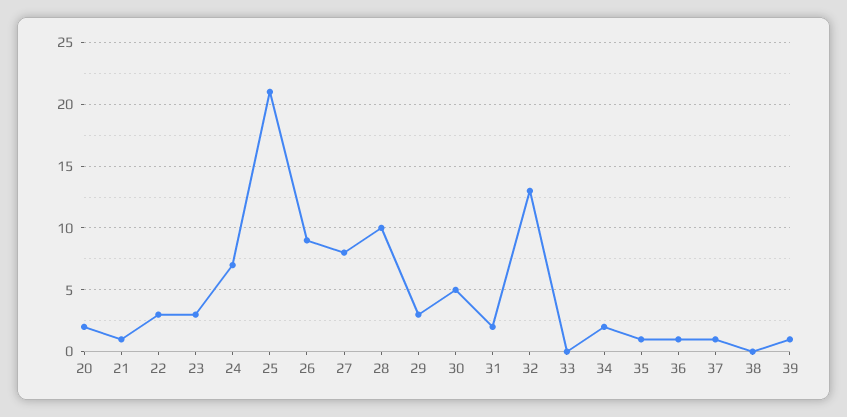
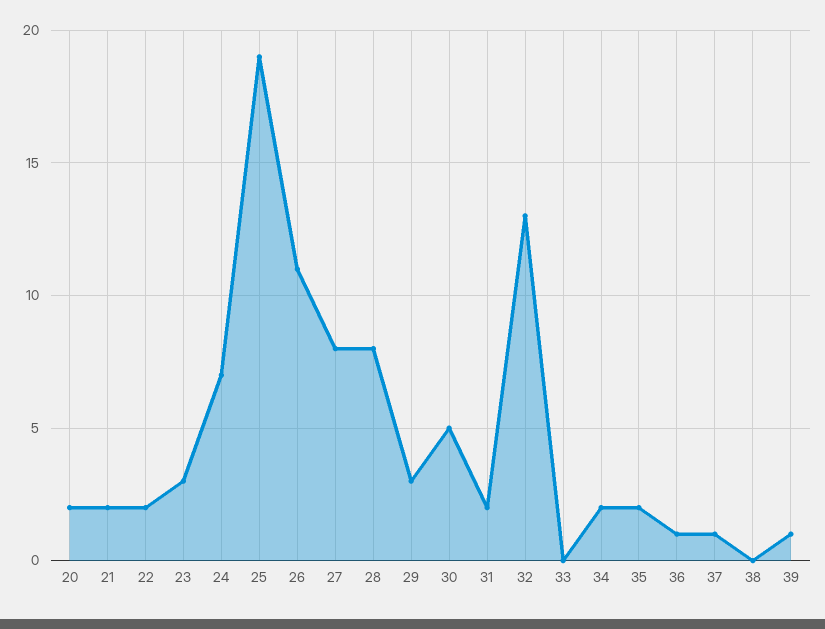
  {
    "20": 2,
-   "21": 1,
+   "21": 2,
-   "22": 3,
+   "22": 2,
    "23": 3,
    "24": 7,
-   "25": 21,
+   "25": 19,
-   "26": 9,
+   "26": 11,
    "27": 8,
-   "28": 10,
+   "28": 8,
    "29": 3,
    "30": 5,
    "31": 2,
    "32": 13,
    "33": 0,
    "34": 2,
-   "35": 1,
+   "35": 2,
    "36": 1,
    "37": 1,
    "38": 0,
    "39": 1
  }

